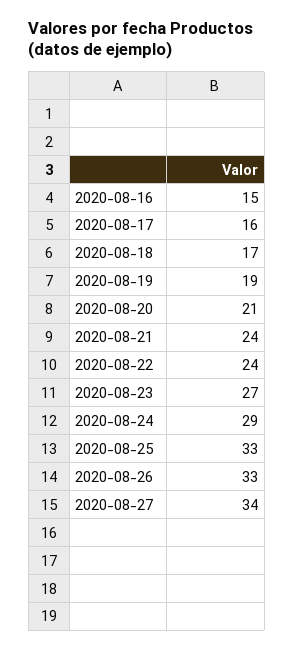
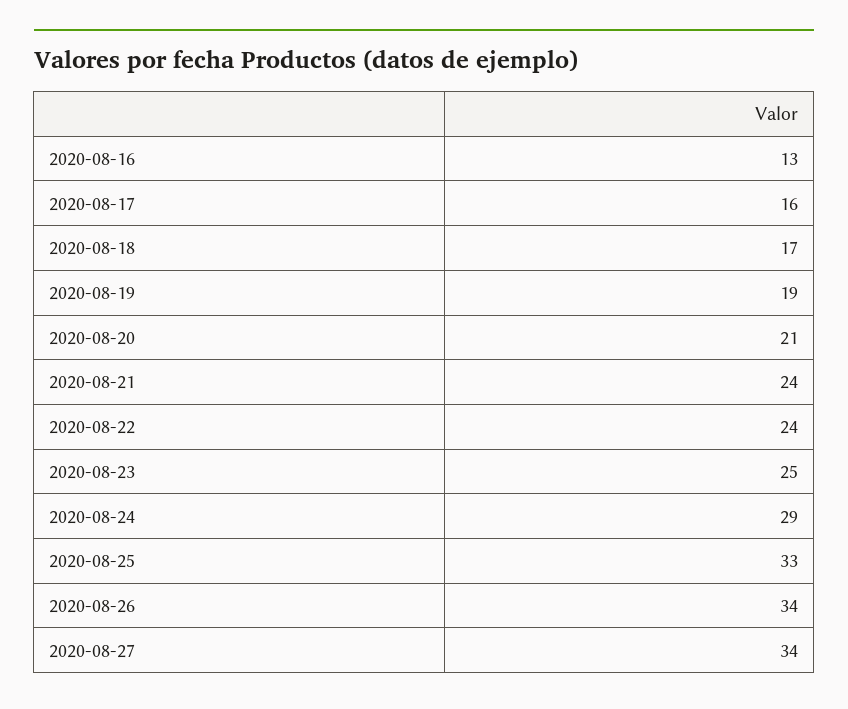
  {
-   "2020-08-16": 15,
+   "2020-08-16": 13,
    "2020-08-17": 16,
    "2020-08-18": 17,
    "2020-08-19": 19,
    "2020-08-20": 21,
    "2020-08-21": 24,
    "2020-08-22": 24,
-   "2020-08-23": 27,
+   "2020-08-23": 25,
    "2020-08-24": 29,
    "2020-08-25": 33,
-   "2020-08-26": 33,
+   "2020-08-26": 34,
    "2020-08-27": 34
  }

